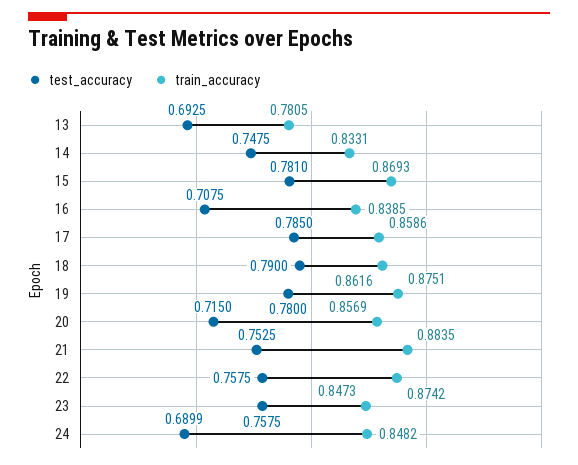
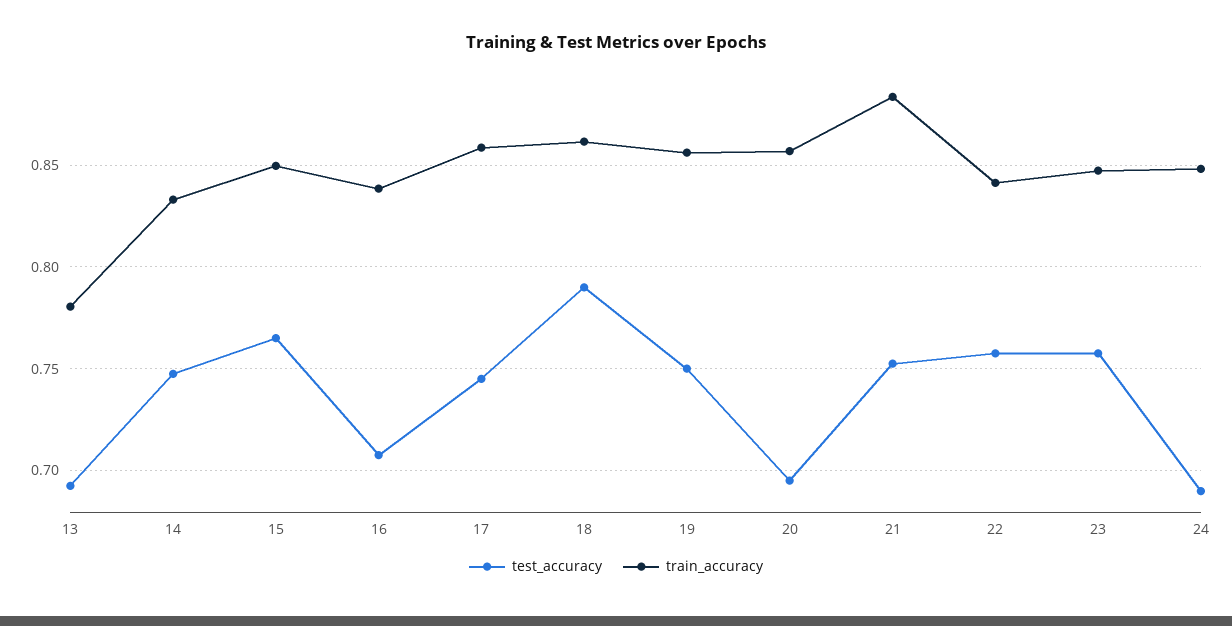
  {
    "test_accuracy": {
      "13": 0.6925,
      "14": 0.7475,
-     "15": 0.781,
+     "15": 0.765,
      "16": 0.7075,
-     "17": 0.785,
+     "17": 0.745,
      "18": 0.79,
-     "19": 0.78,
+     "19": 0.75,
-     "20": 0.715,
+     "20": 0.695,
      "21": 0.7525,
      "22": 0.7575,
      "23": 0.7575,
      "24": 0.6899
    },
    "train_accuracy": {
      "13": 0.7805,
      "14": 0.8331,
-     "15": 0.8693,
+     "15": 0.85,
      "16": 0.8385,
      "17": 0.8586,
      "18": 0.8616,
-     "19": 0.8751,
+     "19": 0.855,
      "20": 0.8569,
      "21": 0.8835,
-     "22": 0.8742,
+     "22": 0.84,
      "23": 0.8473,
      "24": 0.8482
    }
  }

